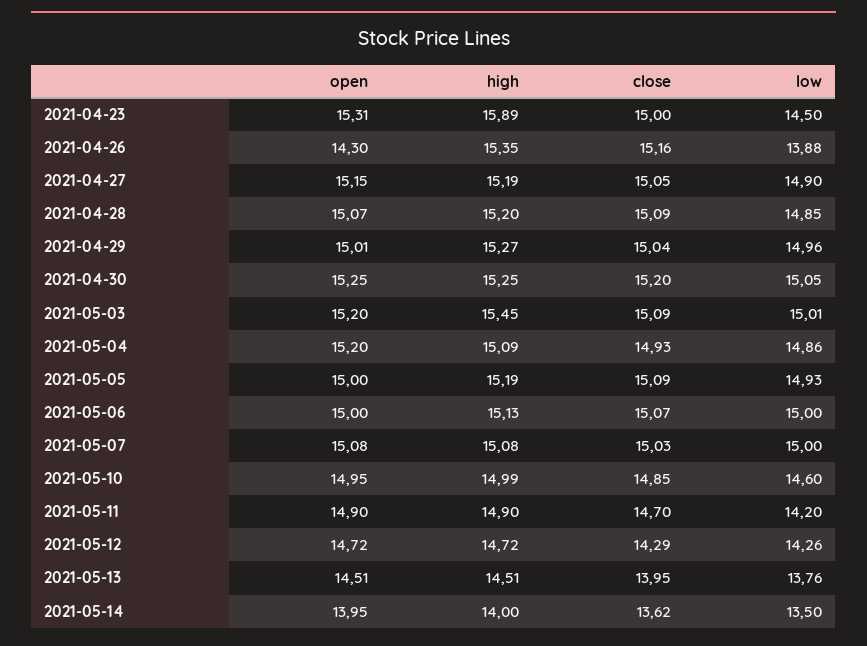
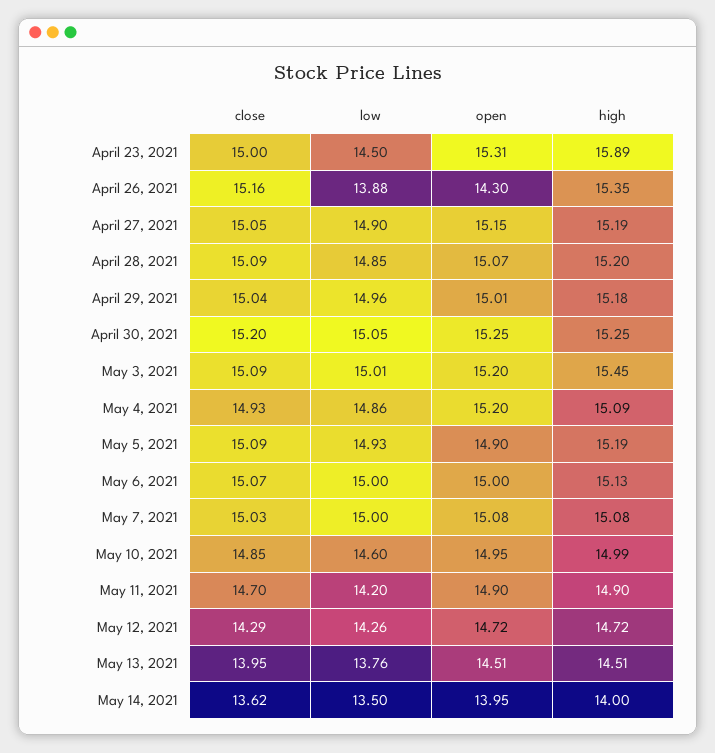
  {
    "open": {
      "2021-04-23": 15.31,
      "2021-04-26": 14.3,
      "2021-04-27": 15.15,
      "2021-04-28": 15.07,
      "2021-04-29": 15.01,
      "2021-04-30": 15.25,
      "2021-05-03": 15.2,
      "2021-05-04": 15.2,
-     "2021-05-05": 15,
+     "2021-05-05": 14.9,
      "2021-05-06": 15,
      "2021-05-07": 15.08,
      "2021-05-10": 14.95,
      "2021-05-11": 14.9,
      "2021-05-12": 14.72,
      "2021-05-13": 14.51,
      "2021-05-14": 13.95
    },
    "high": {
      "2021-04-23": 15.89,
      "2021-04-26": 15.35,
      "2021-04-27": 15.19,
      "2021-04-28": 15.2,
-     "2021-04-29": 15.27,
+     "2021-04-29": 15.18,
      "2021-04-30": 15.25,
      "2021-05-03": 15.45,
      "2021-05-04": 15.09,
      "2021-05-05": 15.19,
      "2021-05-06": 15.13,
      "2021-05-07": 15.08,
      "2021-05-10": 14.99,
      "2021-05-11": 14.9,
      "2021-05-12": 14.72,
      "2021-05-13": 14.51,
      "2021-05-14": 14
    },
    "close": {
      "2021-04-23": 15,
      "2021-04-26": 15.16,
      "2021-04-27": 15.05,
      "2021-04-28": 15.09,
      "2021-04-29": 15.04,
      "2021-04-30": 15.2,
      "2021-05-03": 15.09,
      "2021-05-04": 14.93,
      "2021-05-05": 15.09,
      "2021-05-06": 15.07,
      "2021-05-07": 15.03,
      "2021-05-10": 14.85,
      "2021-05-11": 14.7,
      "2021-05-12": 14.29,
      "2021-05-13": 13.95,
      "2021-05-14": 13.62
    },
    "low": {
      "2021-04-23": 14.5,
      "2021-04-26": 13.88,
      "2021-04-27": 14.9,
      "2021-04-28": 14.85,
      "2021-04-29": 14.96,
      "2021-04-30": 15.05,
      "2021-05-03": 15.01,
      "2021-05-04": 14.86,
      "2021-05-05": 14.93,
      "2021-05-06": 15,
      "2021-05-07": 15,
      "2021-05-10": 14.6,
      "2021-05-11": 14.2,
      "2021-05-12": 14.26,
      "2021-05-13": 13.76,
      "2021-05-14": 13.5
    }
  }

